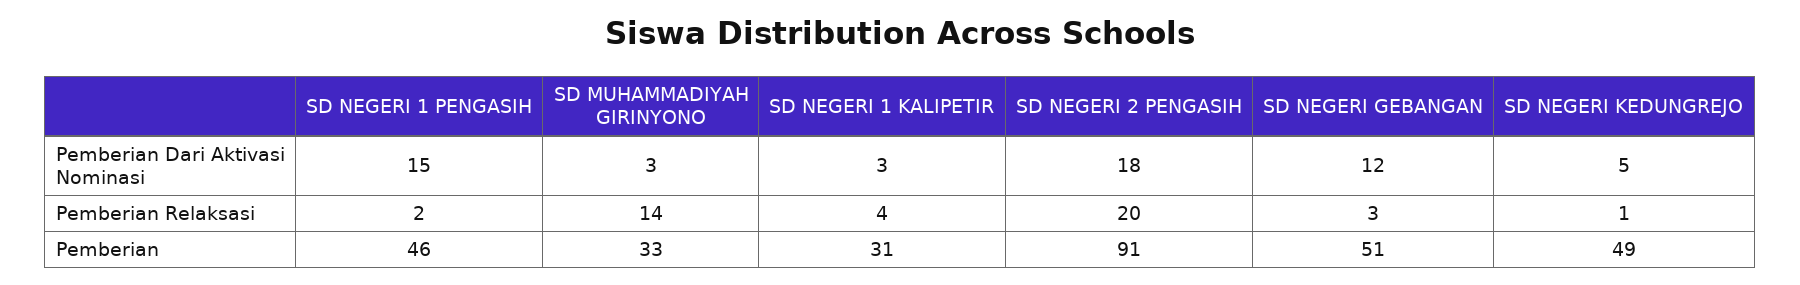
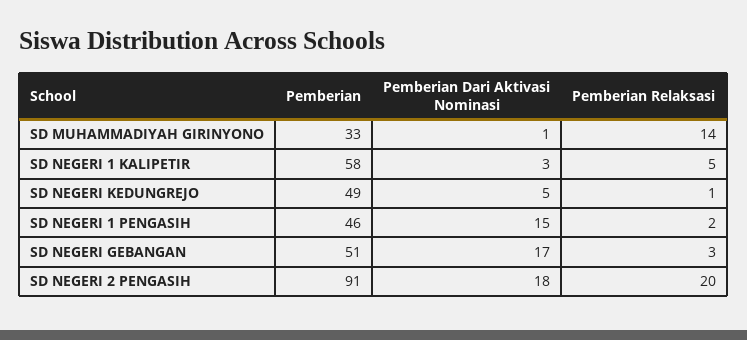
  {
    "SD NEGERI 1 PENGASIH": {
      "Pemberian Dari Aktivasi Nominasi": 15,
      "Pemberian Relaksasi": 2,
      "Pemberian": 46
    },
    "SD MUHAMMADIYAH GIRINYONO": {
-     "Pemberian Dari Aktivasi Nominasi": 3,
+     "Pemberian Dari Aktivasi Nominasi": 1,
      "Pemberian Relaksasi": 14,
      "Pemberian": 33
    },
    "SD NEGERI 1 KALIPETIR": {
      "Pemberian Dari Aktivasi Nominasi": 3,
-     "Pemberian Relaksasi": 4,
+     "Pemberian Relaksasi": 5,
-     "Pemberian": 31
+     "Pemberian": 58
    },
    "SD NEGERI 2 PENGASIH": {
      "Pemberian Dari Aktivasi Nominasi": 18,
      "Pemberian Relaksasi": 20,
      "Pemberian": 91
    },
    "SD NEGERI GEBANGAN": {
-     "Pemberian Dari Aktivasi Nominasi": 12,
+     "Pemberian Dari Aktivasi Nominasi": 17,
      "Pemberian Relaksasi": 3,
      "Pemberian": 51
    },
    "SD NEGERI KEDUNGREJO": {
      "Pemberian Dari Aktivasi Nominasi": 5,
      "Pemberian Relaksasi": 1,
      "Pemberian": 49
    }
  }

